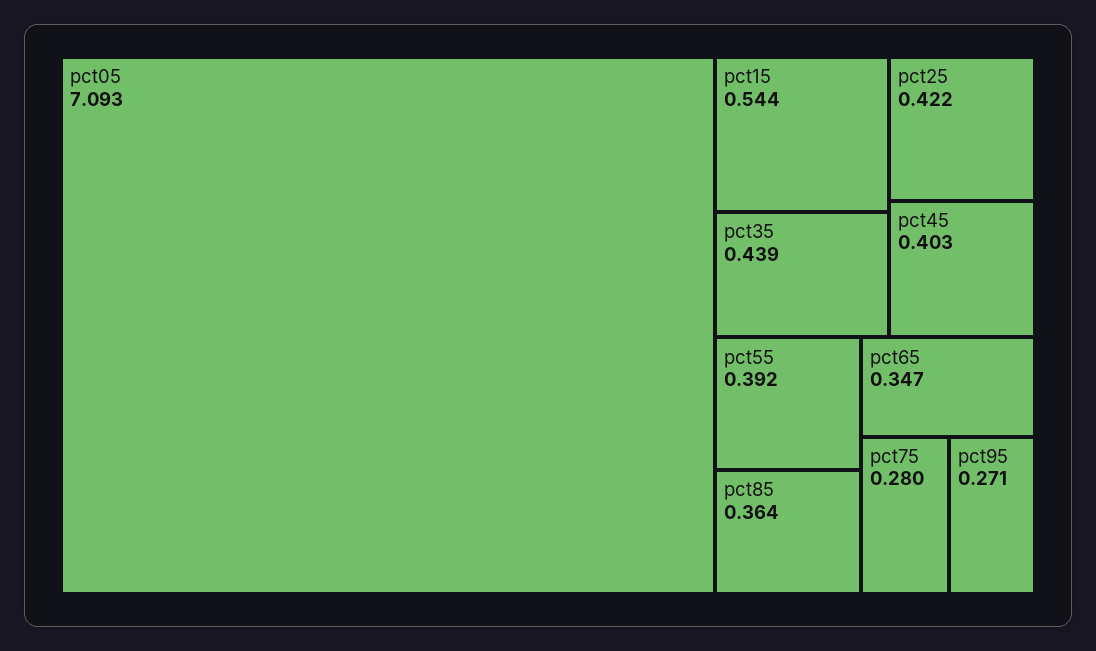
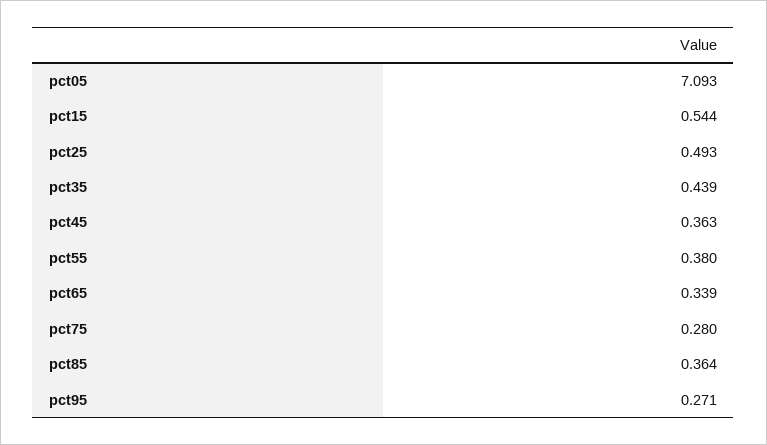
  {
    "pct05": 7.093,
    "pct15": 0.544,
    "pct35": 0.439,
-   "pct25": 0.422,
+   "pct25": 0.493,
-   "pct45": 0.403,
+   "pct45": 0.363,
-   "pct55": 0.392,
+   "pct55": 0.38,
    "pct85": 0.364,
-   "pct65": 0.347,
+   "pct65": 0.339,
    "pct75": 0.28,
    "pct95": 0.271
  }

